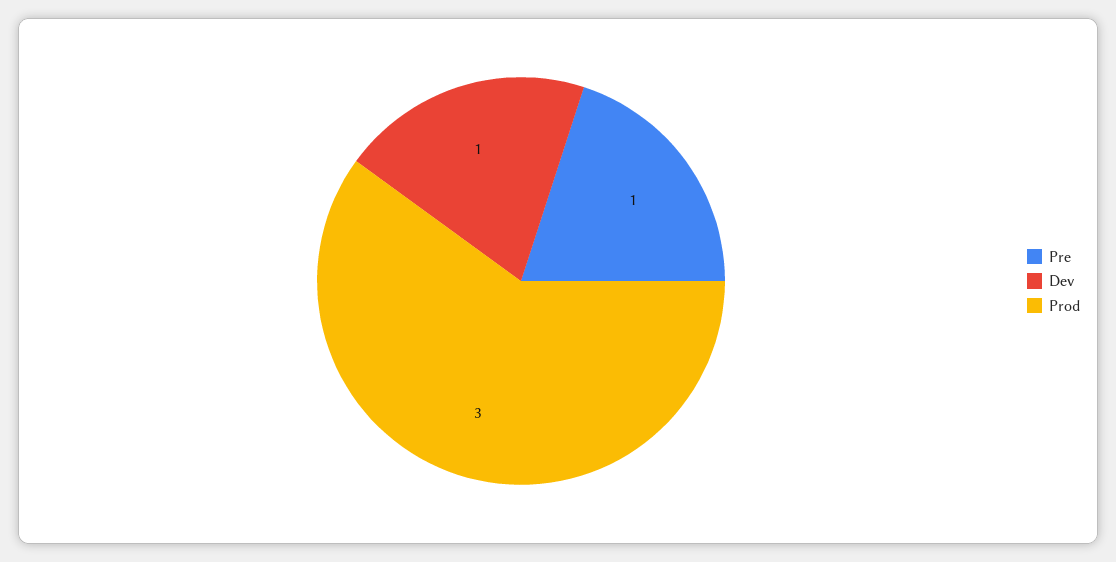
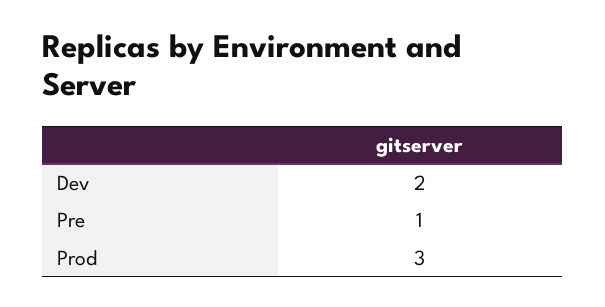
  {
    "Pre": 1,
-   "Dev": 1,
+   "Dev": 2,
    "Prod": 3
  }

